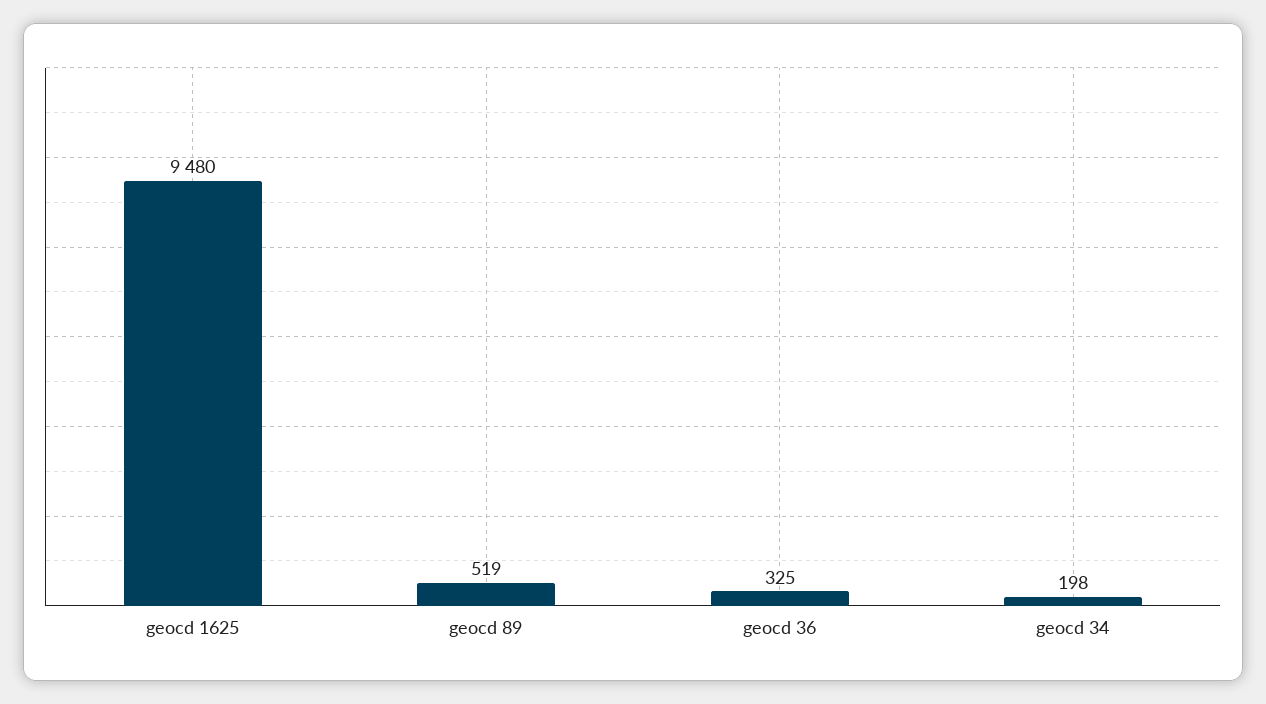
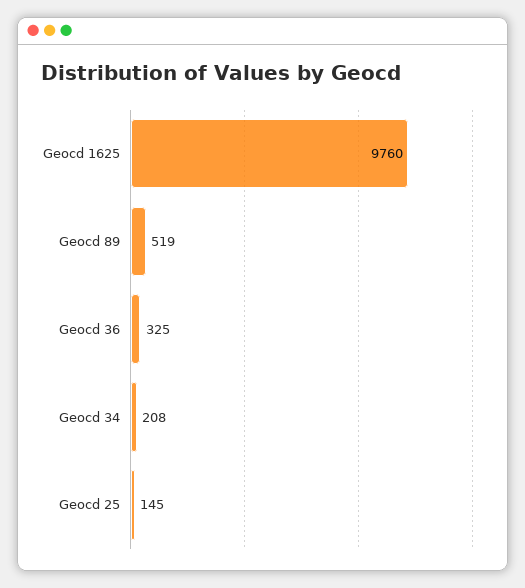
  {
-   "geocd 1625": 9480,
+   "geocd 1625": 9760,
    "geocd 89": 519,
    "geocd 36": 325,
-   "geocd 34": 198
+   "geocd 34": 208,
+   "Geocd 25": 145
  }

